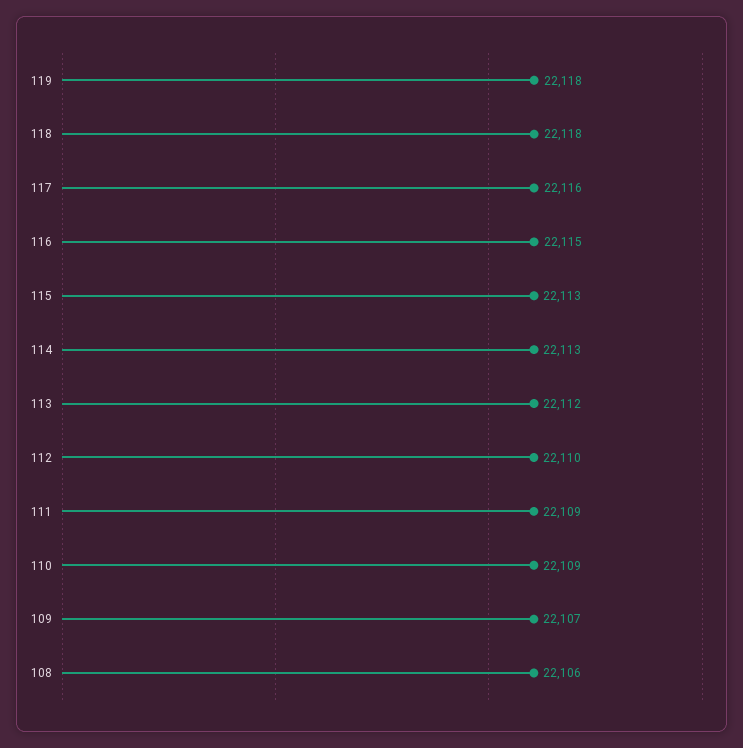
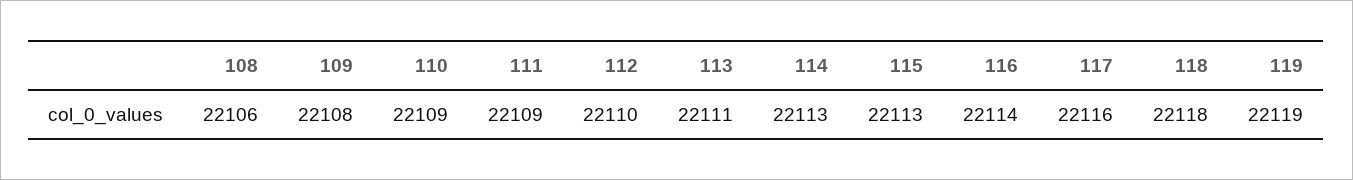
  {
-   "119": 22118,
+   "119": 22119,
    "118": 22118,
    "117": 22116,
-   "116": 22115,
+   "116": 22114,
    "115": 22113,
    "114": 22113,
-   "113": 22112,
+   "113": 22111,
    "112": 22110,
    "111": 22109,
    "110": 22109,
-   "109": 22107,
+   "109": 22108,
    "108": 22106
  }

